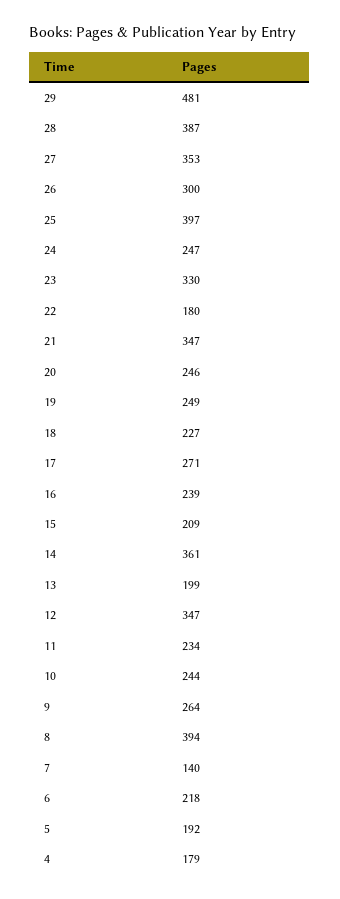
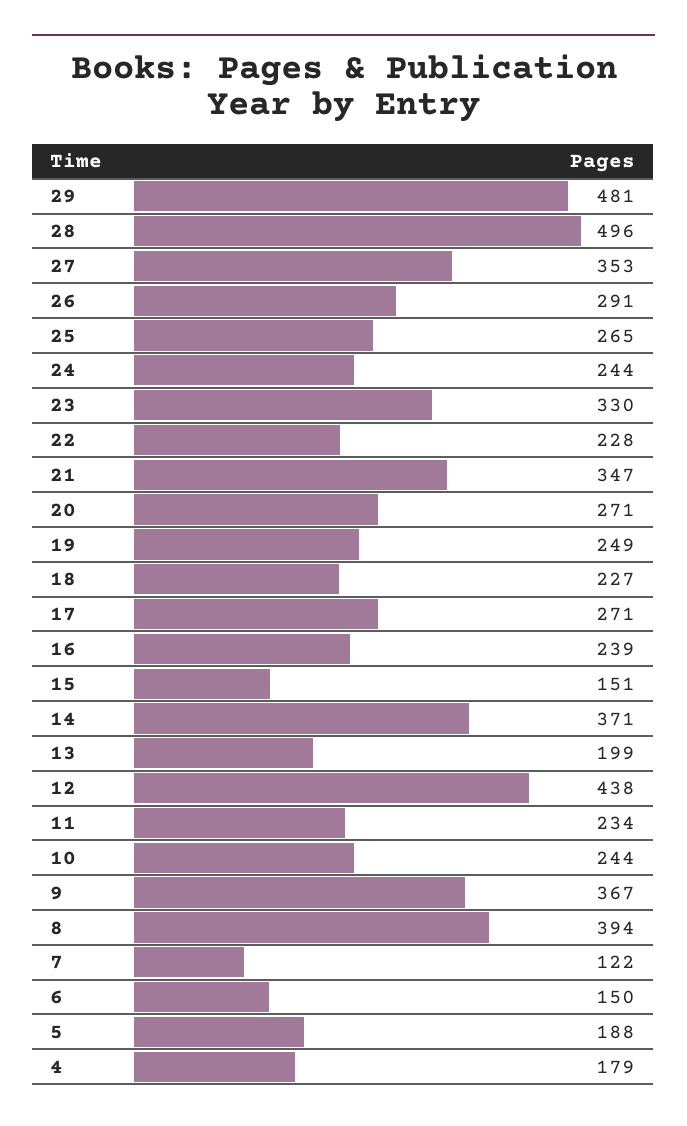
  {
    "29": 481,
-   "28": 387,
+   "28": 496,
    "27": 353,
-   "26": 300,
+   "26": 291,
-   "25": 397,
+   "25": 265,
-   "24": 247,
+   "24": 244,
    "23": 330,
-   "22": 180,
+   "22": 228,
    "21": 347,
-   "20": 246,
+   "20": 271,
    "19": 249,
    "18": 227,
    "17": 271,
    "16": 239,
-   "15": 209,
+   "15": 151,
-   "14": 361,
+   "14": 371,
    "13": 199,
-   "12": 347,
+   "12": 438,
    "11": 234,
    "10": 244,
-   "9": 264,
+   "9": 367,
    "8": 394,
-   "7": 140,
+   "7": 122,
-   "6": 218,
+   "6": 150,
-   "5": 192,
+   "5": 188,
    "4": 179
  }

